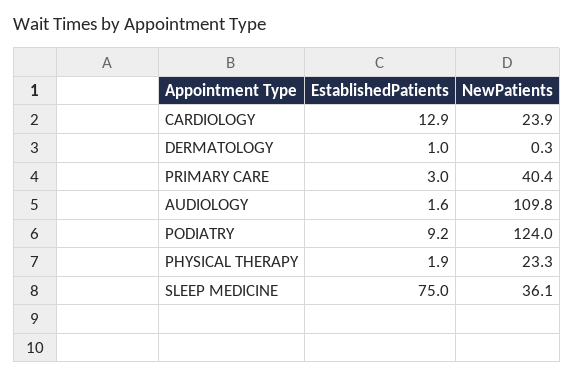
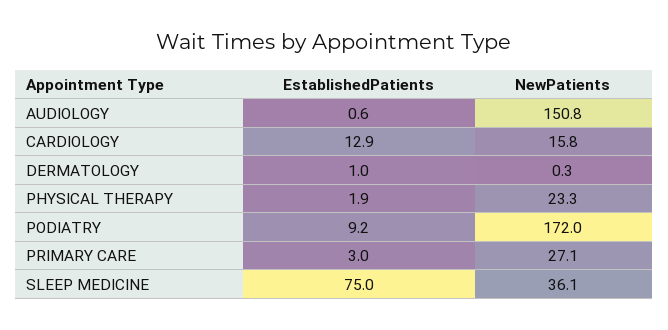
  {
    "EstablishedPatients": {
      "CARDIOLOGY": 12.9,
      "DERMATOLOGY": 1,
      "PRIMARY CARE": 3,
-     "AUDIOLOGY": 1.6,
+     "AUDIOLOGY": 0.6,
      "PODIATRY": 9.2,
      "PHYSICAL THERAPY": 1.9,
      "SLEEP MEDICINE": 75
    },
    "NewPatients": {
-     "CARDIOLOGY": 23.9,
+     "CARDIOLOGY": 15.8,
      "DERMATOLOGY": 0.3,
-     "PRIMARY CARE": 40.4,
+     "PRIMARY CARE": 27.1,
-     "AUDIOLOGY": 109.8,
+     "AUDIOLOGY": 150.8,
-     "PODIATRY": 124,
+     "PODIATRY": 172,
      "PHYSICAL THERAPY": 23.3,
      "SLEEP MEDICINE": 36.1
    }
  }

